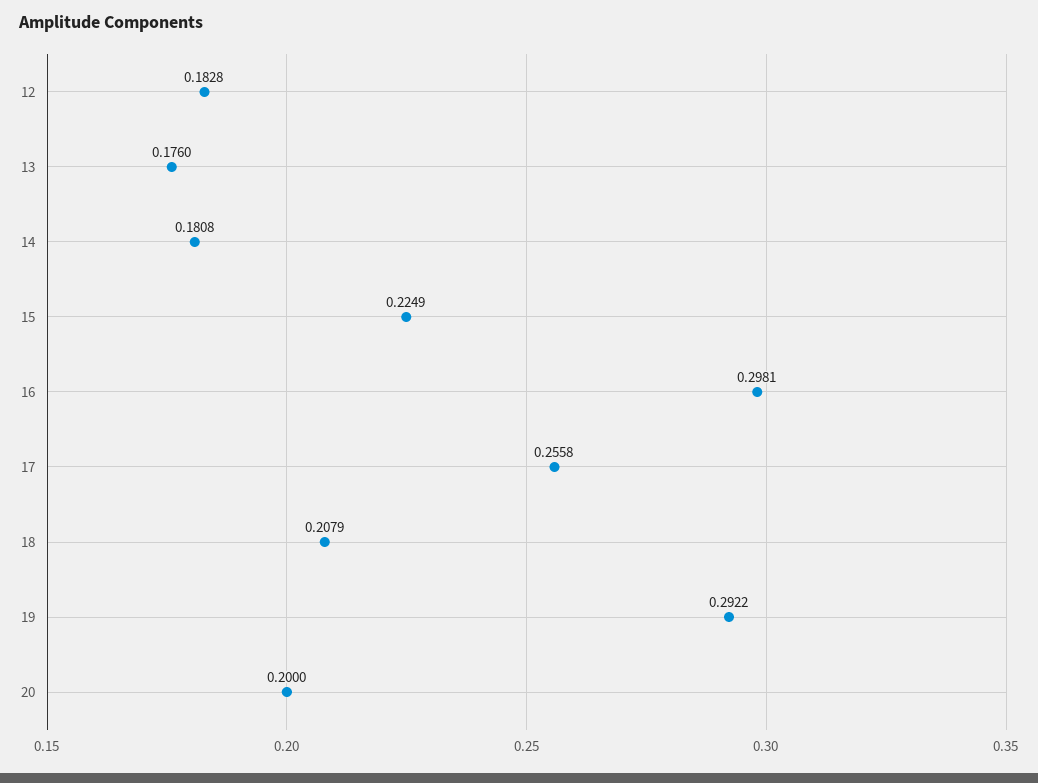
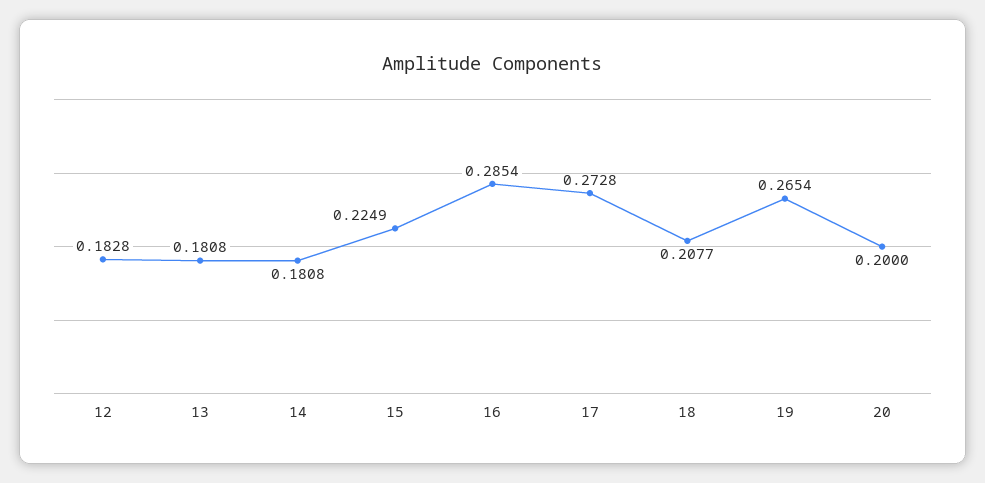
  {
    "12": 0.1828,
-   "13": 0.176,
+   "13": 0.1808,
    "14": 0.1808,
    "15": 0.2249,
-   "16": 0.2981,
+   "16": 0.2854,
-   "17": 0.2558,
+   "17": 0.2728,
-   "18": 0.2079,
+   "18": 0.2077,
-   "19": 0.2922,
+   "19": 0.2654,
    "20": 0.2
  }

